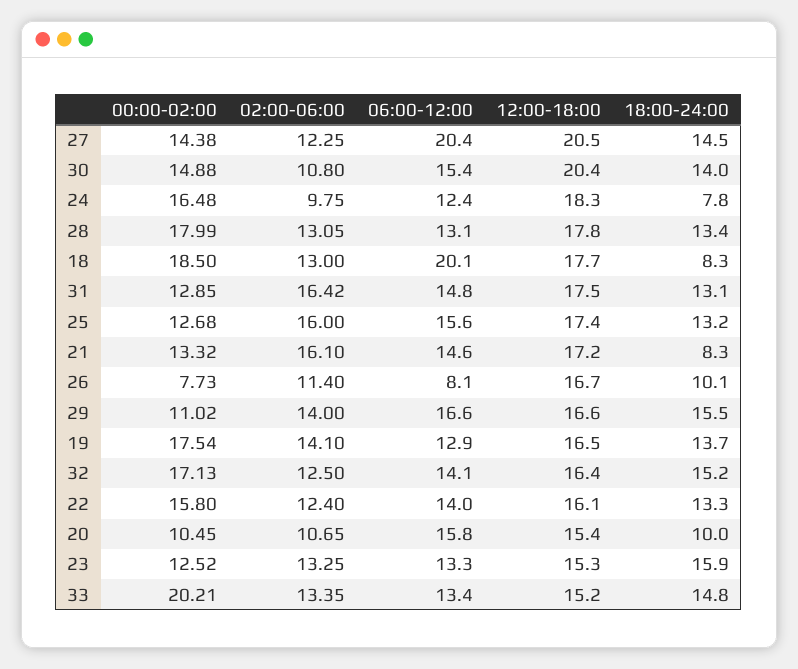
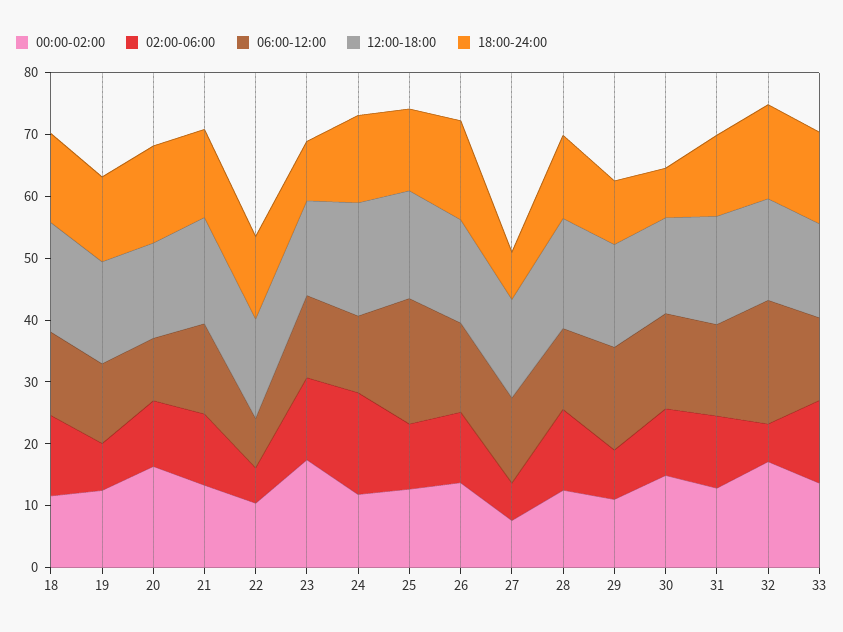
  {
    "00:00-02:00": {
-     "27": 14.38,
+     "27": 8,
      "30": 14.88,
-     "24": 16.48,
+     "24": 12,
-     "28": 17.99,
+     "28": 12,
-     "18": 18.5,
+     "18": 12,
      "31": 12.85,
      "25": 12.68,
      "21": 13.32,
-     "26": 7.73,
+     "26": 14,
      "29": 11.02,
-     "19": 17.54,
+     "19": 12,
      "32": 17.13,
-     "22": 15.8,
+     "22": 10,
-     "20": 10.45,
+     "20": 16,
-     "23": 12.52,
+     "23": 18,
-     "33": 20.21
+     "33": 14
    },
    "02:00-06:00": {
-     "27": 12.25,
+     "27": 6,
      "30": 10.8,
-     "24": 9.75,
+     "24": 16,
      "28": 13.05,
      "18": 13,
-     "31": 16.42,
+     "31": 12,
-     "25": 16,
+     "25": 10,
-     "21": 16.1,
+     "21": 12,
      "26": 11.4,
-     "29": 14,
+     "29": 8,
-     "19": 14.1,
+     "19": 8,
-     "32": 12.5,
+     "32": 6,
-     "22": 12.4,
+     "22": 6,
      "20": 10.65,
      "23": 13.25,
      "33": 13.35
    },
    "06:00-12:00": {
-     "27": 20.4,
+     "27": 14,
      "30": 15.4,
      "24": 12.4,
      "28": 13.1,
-     "18": 20.1,
+     "18": 14,
      "31": 14.8,
-     "25": 15.6,
+     "25": 20,
      "21": 14.6,
-     "26": 8.1,
+     "26": 14,
      "29": 16.6,
      "19": 12.9,
-     "32": 14.1,
+     "32": 20,
-     "22": 14,
+     "22": 8,
-     "20": 15.8,
+     "20": 10,
      "23": 13.3,
      "33": 13.4
    },
    "12:00-18:00": {
-     "27": 20.5,
+     "27": 16,
-     "30": 20.4,
+     "30": 16,
      "24": 18.3,
      "28": 17.8,
      "18": 17.7,
      "31": 17.5,
      "25": 17.4,
      "21": 17.2,
      "26": 16.7,
      "29": 16.6,
      "19": 16.5,
      "32": 16.4,
      "22": 16.1,
      "20": 15.4,
      "23": 15.3,
      "33": 15.2
    },
    "18:00-24:00": {
-     "27": 14.5,
+     "27": 8,
-     "30": 14,
+     "30": 8,
-     "24": 7.8,
+     "24": 14,
      "28": 13.4,
-     "18": 8.3,
+     "18": 14,
      "31": 13.1,
      "25": 13.2,
-     "21": 8.3,
+     "21": 14,
-     "26": 10.1,
+     "26": 16,
-     "29": 15.5,
+     "29": 10,
      "19": 13.7,
      "32": 15.2,
      "22": 13.3,
-     "20": 10,
+     "20": 16,
-     "23": 15.9,
+     "23": 10,
      "33": 14.8
    }
  }

